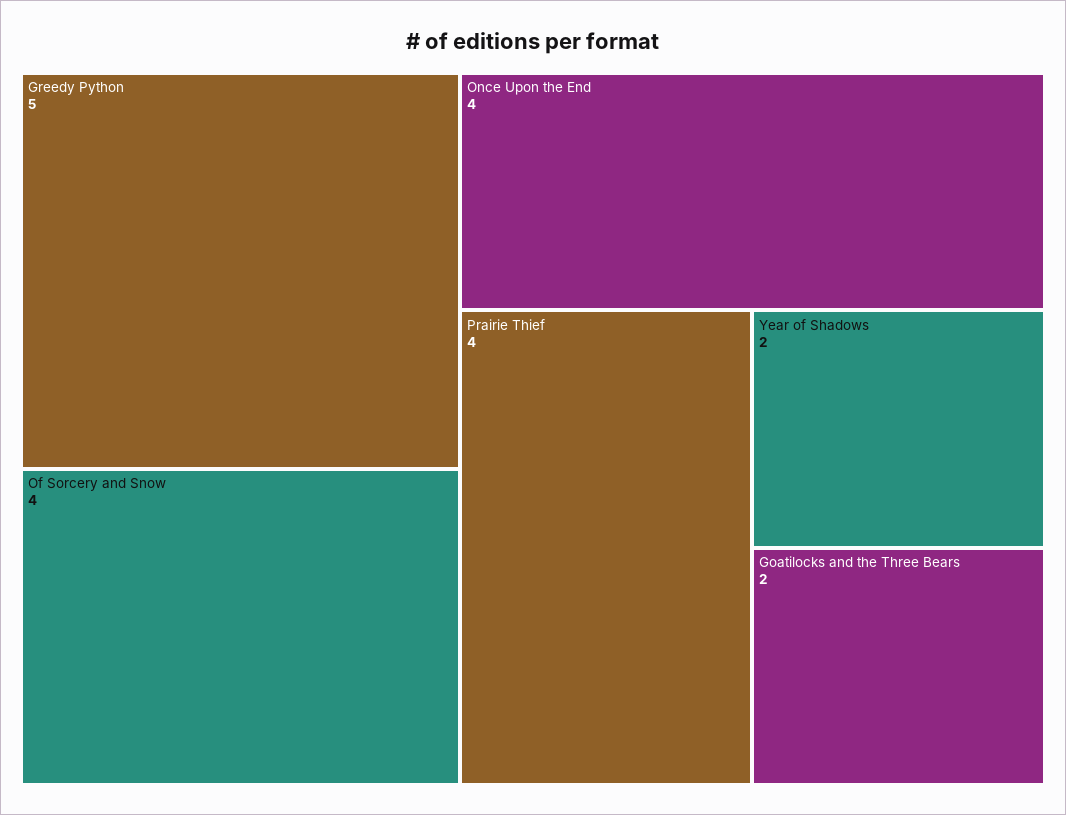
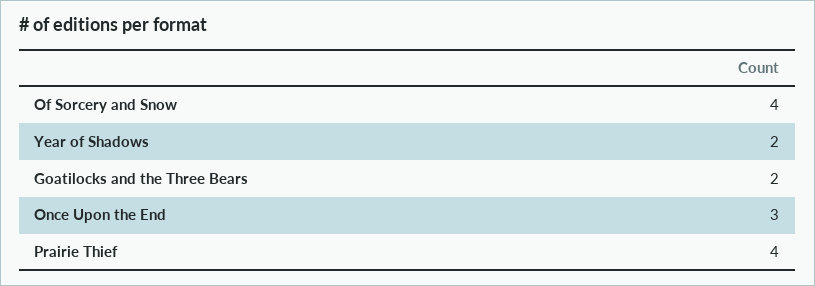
  {
-   "Greedy Python": 5,
    "Of Sorcery and Snow": 4,
-   "Once Upon the End": 4,
+   "Once Upon the End": 3,
    "Prairie Thief": 4,
    "Year of Shadows": 2,
    "Goatilocks and the Three Bears": 2
  }

